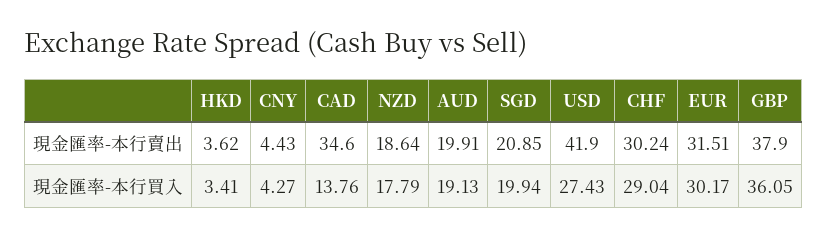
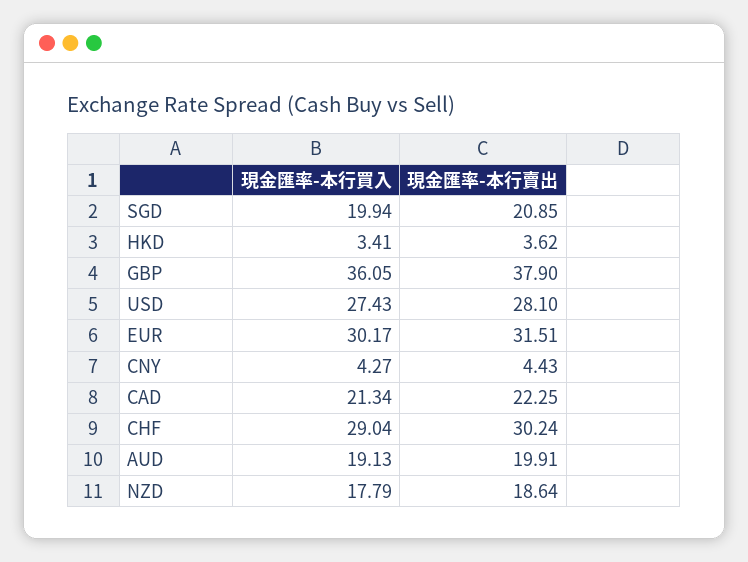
  {
    "HKD": {
      "現金匯率-本行賣出": 3.62,
      "現金匯率-本行買入": 3.41
    },
    "CNY": {
      "現金匯率-本行賣出": 4.43,
      "現金匯率-本行買入": 4.27
    },
    "CAD": {
-     "現金匯率-本行賣出": 34.6,
+     "現金匯率-本行賣出": 22.25,
-     "現金匯率-本行買入": 13.76
+     "現金匯率-本行買入": 21.34
    },
    "NZD": {
      "現金匯率-本行賣出": 18.64,
      "現金匯率-本行買入": 17.79
    },
    "AUD": {
      "現金匯率-本行賣出": 19.91,
      "現金匯率-本行買入": 19.13
    },
    "SGD": {
      "現金匯率-本行賣出": 20.85,
      "現金匯率-本行買入": 19.94
    },
    "USD": {
-     "現金匯率-本行賣出": 41.9,
+     "現金匯率-本行賣出": 28.1,
      "現金匯率-本行買入": 27.43
    },
    "CHF": {
      "現金匯率-本行賣出": 30.24,
      "現金匯率-本行買入": 29.04
    },
    "EUR": {
      "現金匯率-本行賣出": 31.51,
      "現金匯率-本行買入": 30.17
    },
    "GBP": {
      "現金匯率-本行賣出": 37.9,
      "現金匯率-本行買入": 36.05
    }
  }

